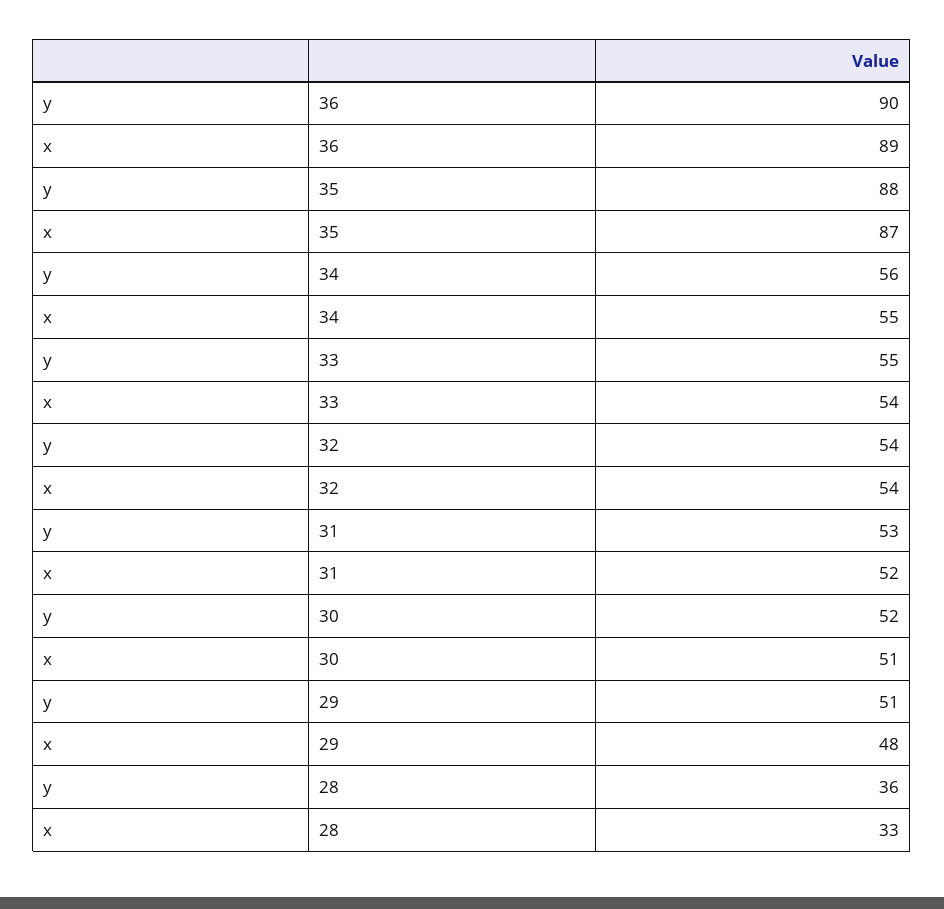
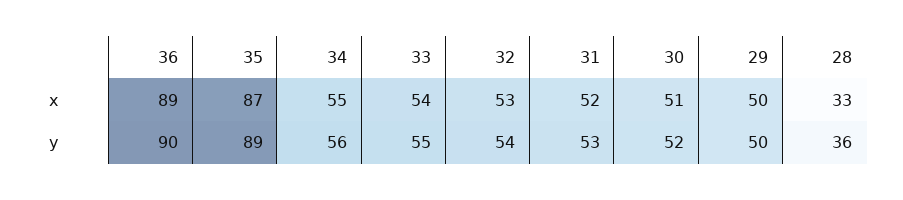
  {
    "y": {
      "36": 90,
-     "35": 88,
+     "35": 89,
      "34": 56,
      "33": 55,
      "32": 54,
      "31": 53,
      "30": 52,
-     "29": 51,
+     "29": 50,
      "28": 36
    },
    "x": {
      "36": 89,
      "35": 87,
      "34": 55,
      "33": 54,
-     "32": 54,
+     "32": 53,
      "31": 52,
      "30": 51,
-     "29": 48,
+     "29": 50,
      "28": 33
    }
  }

